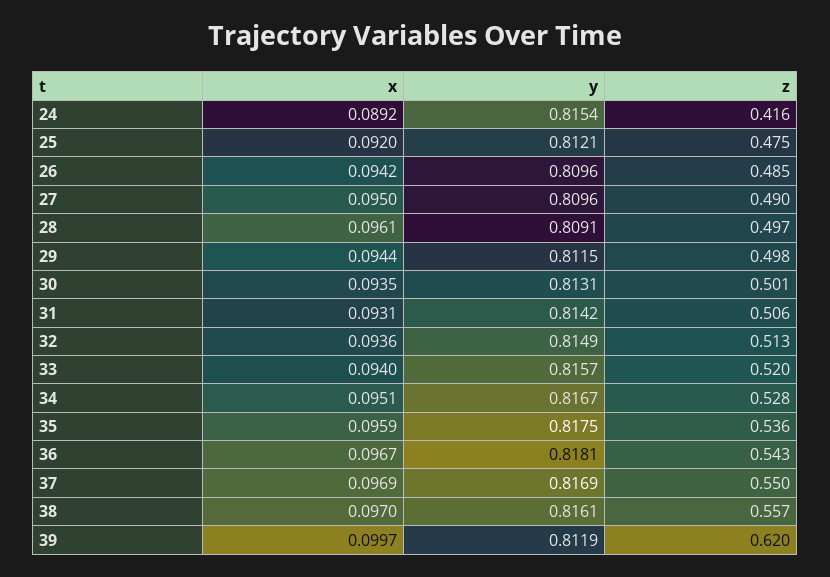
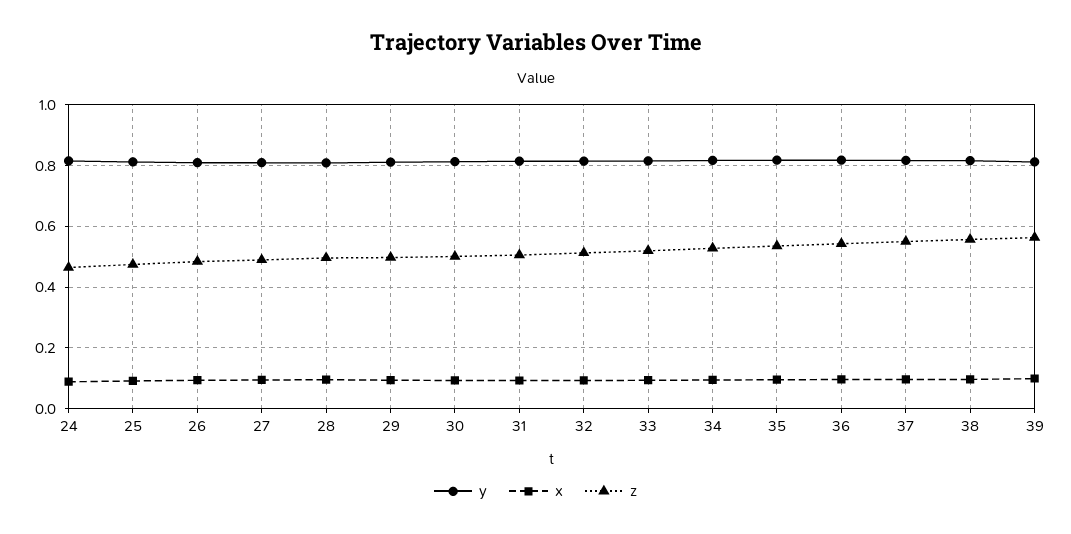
  {
    "x": {
      "24": 0.0892,
      "25": 0.092,
      "26": 0.0942,
      "27": 0.095,
      "28": 0.0961,
      "29": 0.0944,
      "30": 0.0935,
      "31": 0.0931,
      "32": 0.0936,
      "33": 0.094,
      "34": 0.0951,
      "35": 0.0959,
      "36": 0.0967,
      "37": 0.0969,
      "38": 0.097,
      "39": 0.0997
    },
    "y": {
      "24": 0.8154,
      "25": 0.8121,
      "26": 0.8096,
      "27": 0.8096,
      "28": 0.8091,
      "29": 0.8115,
      "30": 0.8131,
      "31": 0.8142,
      "32": 0.8149,
      "33": 0.8157,
      "34": 0.8167,
      "35": 0.8175,
      "36": 0.8181,
      "37": 0.8169,
      "38": 0.8161,
      "39": 0.8119
    },
    "z": {
-     "24": 0.416,
+     "24": 0.46,
      "25": 0.475,
      "26": 0.485,
      "27": 0.49,
      "28": 0.497,
      "29": 0.498,
      "30": 0.501,
      "31": 0.506,
      "32": 0.513,
      "33": 0.52,
      "34": 0.528,
      "35": 0.536,
      "36": 0.543,
      "37": 0.55,
      "38": 0.557,
-     "39": 0.62
+     "39": 0.56
    }
  }

